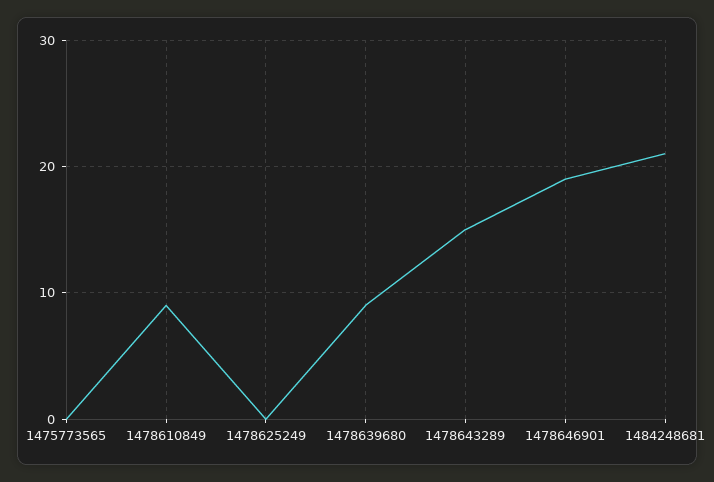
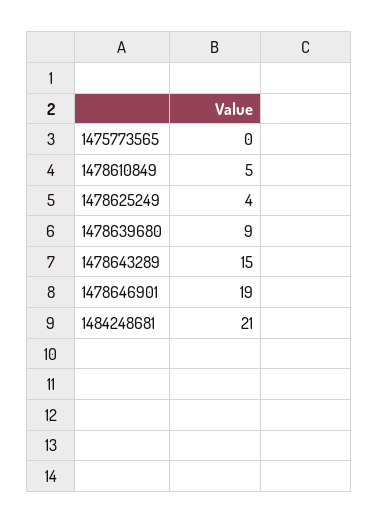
  {
    "1475773565": 0,
-   "1478610849": 9,
+   "1478610849": 5,
-   "1478625249": 0,
+   "1478625249": 4,
    "1478639680": 9,
    "1478643289": 15,
    "1478646901": 19,
    "1484248681": 21
  }

